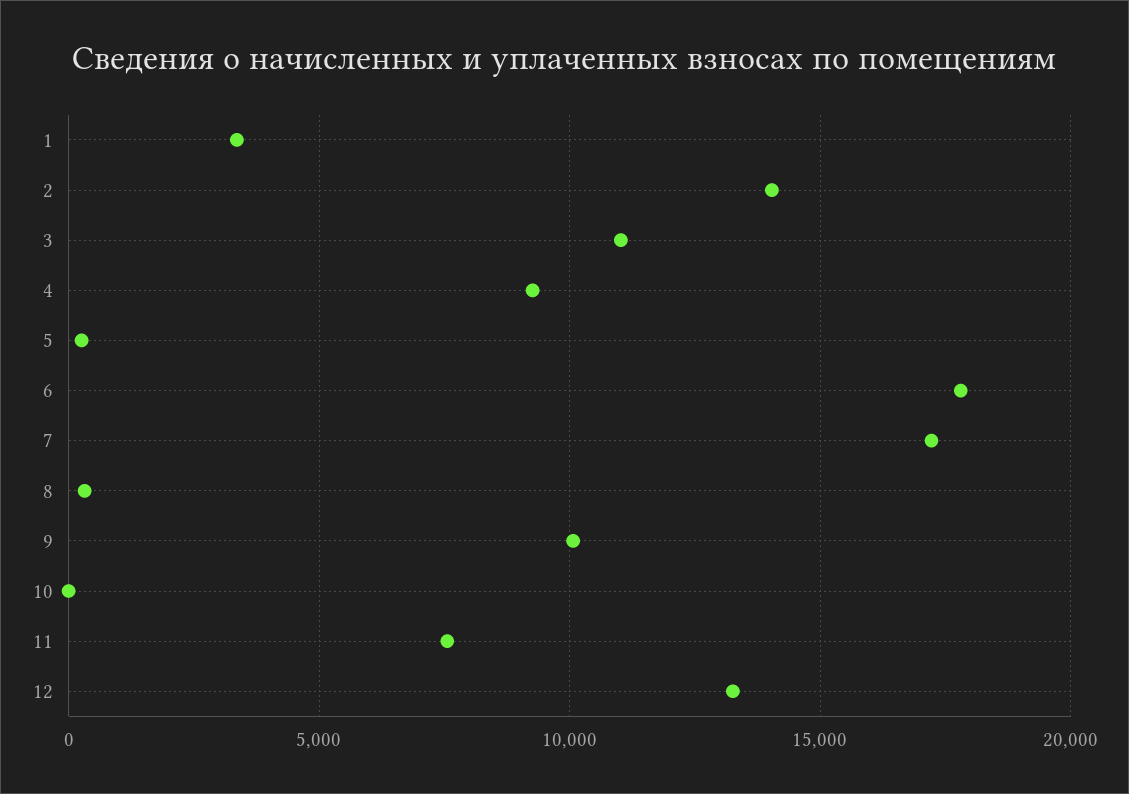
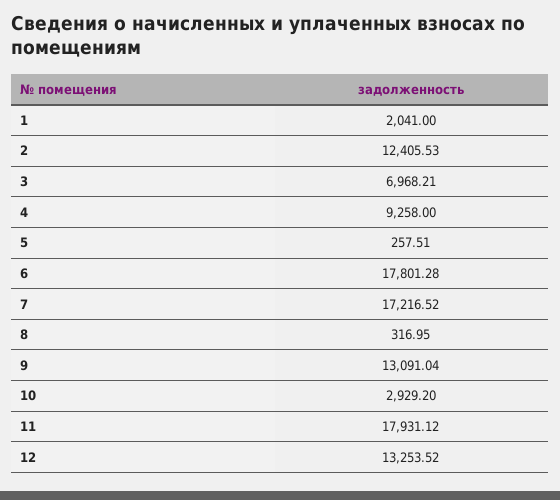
  {
-   "1": 3500,
+   "1": 2041,
-   "2": 14000,
+   "2": 12405.53,
-   "3": 11000,
+   "3": 6968.21,
    "4": 9258,
    "5": 257.51,
    "6": 17801.28,
    "7": 17216.52,
    "8": 316.95,
-   "9": 10000,
+   "9": 13091.04,
-   "10": 0,
+   "10": 2929.2,
-   "11": 7500,
+   "11": 17931.12,
    "12": 13253.52
  }

